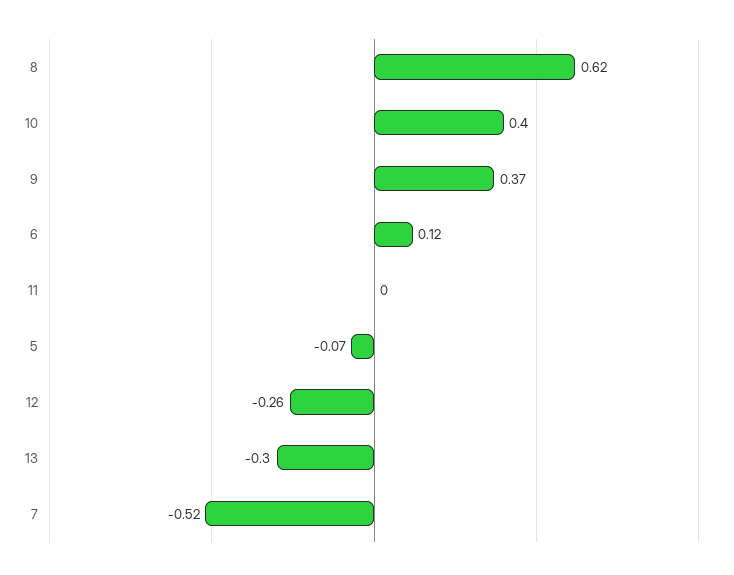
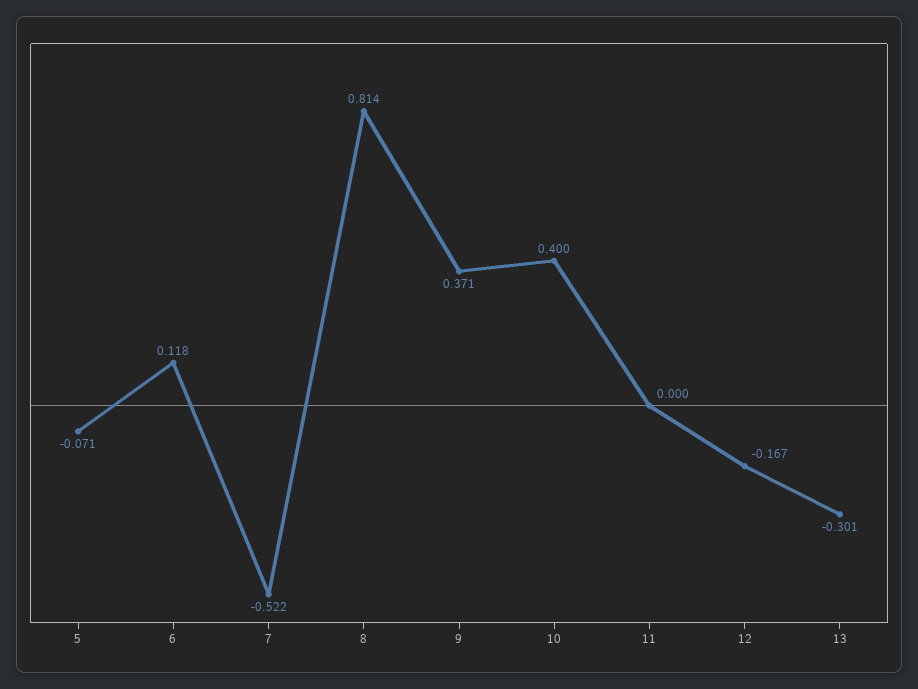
  {
-   "8": 0.62,
+   "8": 0.814,
    "10": 0.4,
    "9": 0.371,
    "6": 0.118,
    "11": 0,
    "5": -0.071,
-   "12": -0.26,
+   "12": -0.167,
    "13": -0.301,
    "7": -0.522
  }

